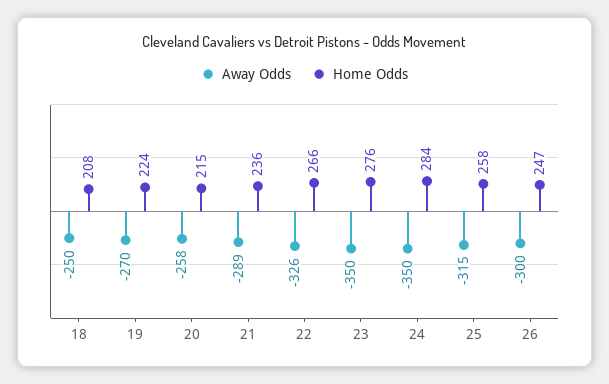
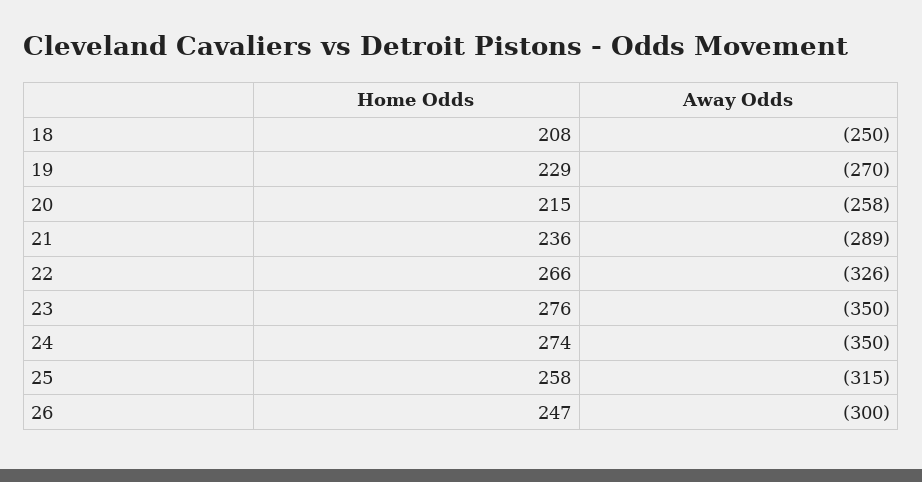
  {
    "Away Odds": {
      "18": -250,
      "19": -270,
      "20": -258,
      "21": -289,
      "22": -326,
      "23": -350,
      "24": -350,
      "25": -315,
      "26": -300
    },
    "Home Odds": {
      "18": 208,
-     "19": 224,
+     "19": 229,
      "20": 215,
      "21": 236,
      "22": 266,
      "23": 276,
-     "24": 284,
+     "24": 274,
      "25": 258,
      "26": 247
    }
  }

